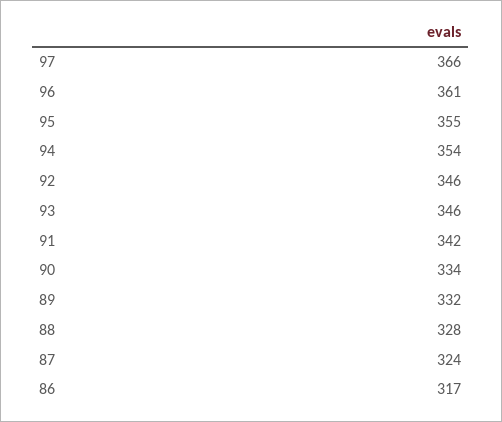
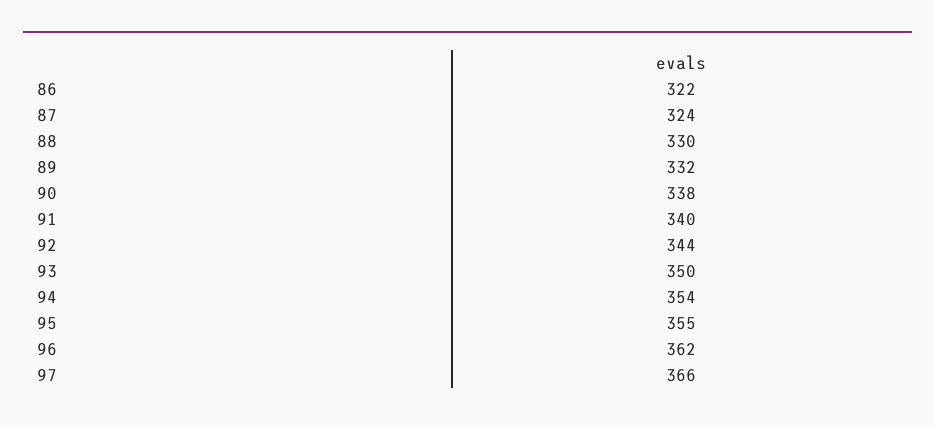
  {
    "97": 366,
-   "96": 361,
+   "96": 362,
    "95": 355,
    "94": 354,
-   "92": 346,
+   "92": 344,
-   "93": 346,
+   "93": 350,
-   "91": 342,
+   "91": 340,
-   "90": 334,
+   "90": 338,
    "89": 332,
-   "88": 328,
+   "88": 330,
    "87": 324,
-   "86": 317
+   "86": 322
  }

